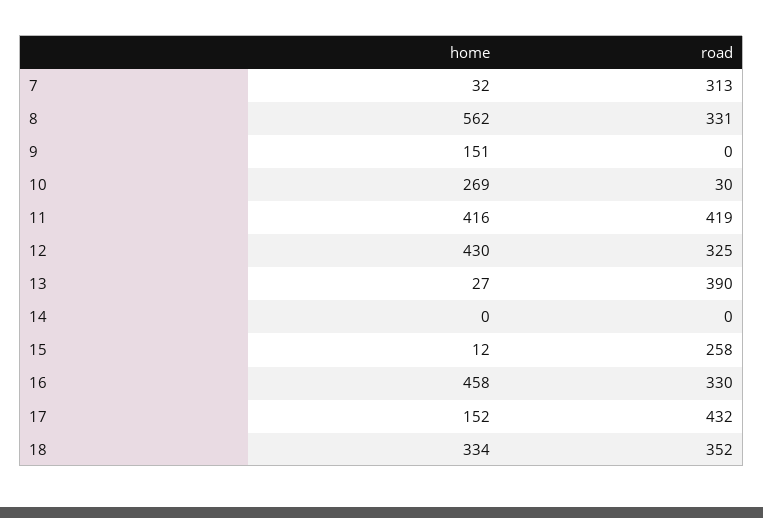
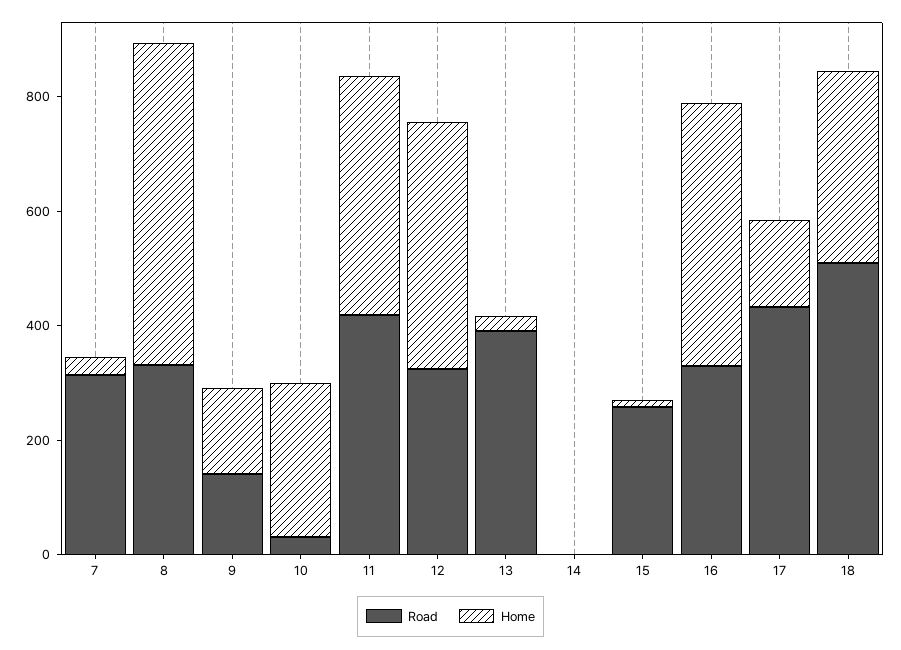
  {
    "home": {
      "7": 32,
      "8": 562,
      "9": 151,
      "10": 269,
      "11": 416,
      "12": 430,
      "13": 27,
      "14": 0,
      "15": 12,
      "16": 458,
      "17": 152,
      "18": 334
    },
    "road": {
      "7": 313,
      "8": 331,
-     "9": 0,
+     "9": 150,
      "10": 30,
      "11": 419,
      "12": 325,
      "13": 390,
      "14": 0,
      "15": 258,
      "16": 330,
      "17": 432,
-     "18": 352
+     "18": 500
    }
  }

